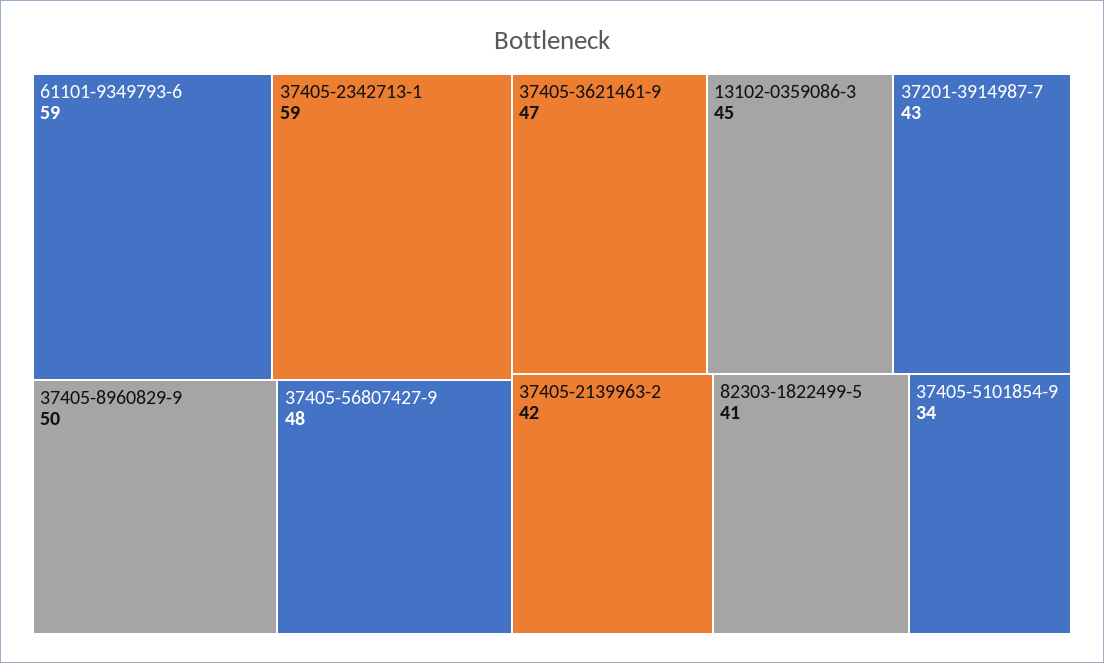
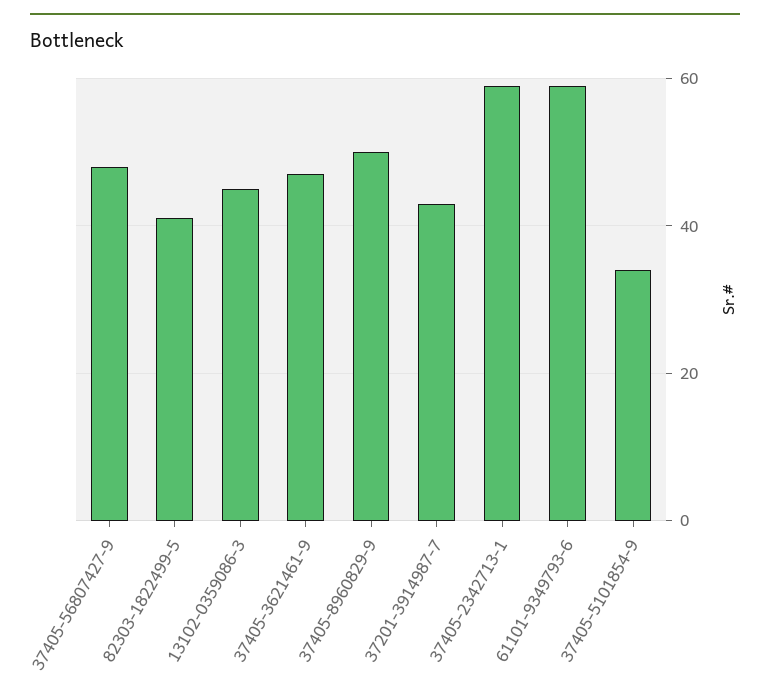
  {
    "61101-9349793-6": 59,
    "37405-2342713-1": 59,
    "37405-8960829-9": 50,
    "37405-56807427-9": 48,
    "37405-3621461-9": 47,
    "13102-0359086-3": 45,
    "37201-3914987-7": 43,
-   "37405-2139963-2": 42,
    "82303-1822499-5": 41,
    "37405-5101854-9": 34
  }

